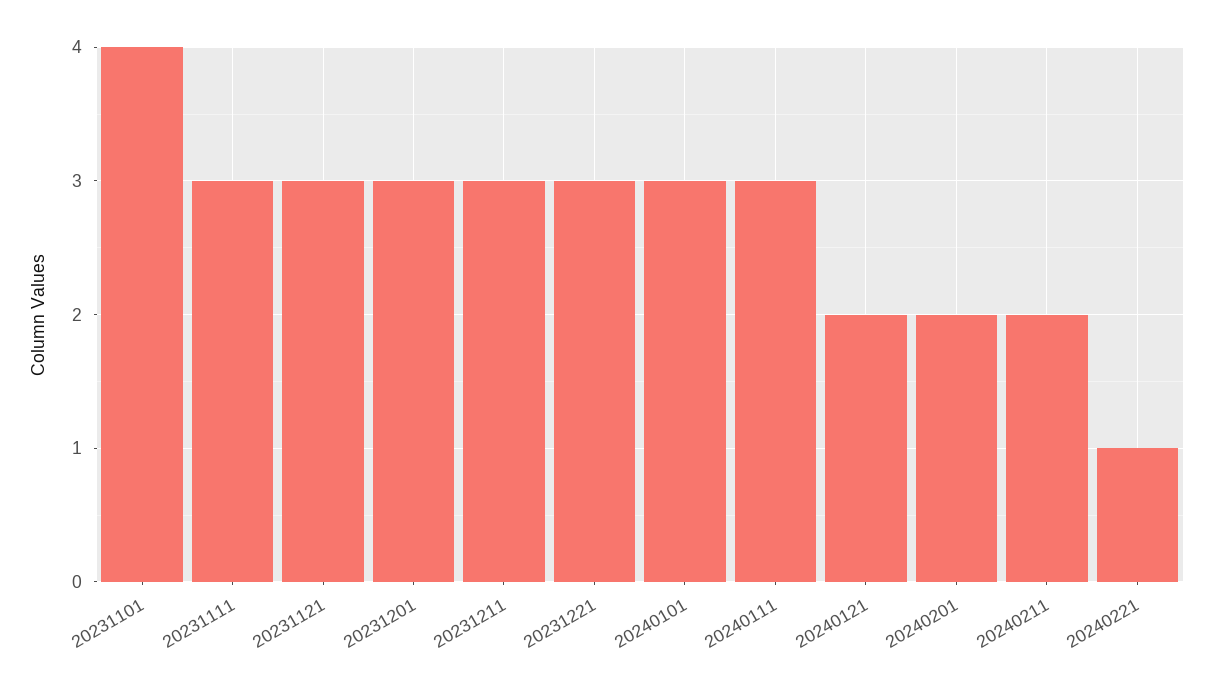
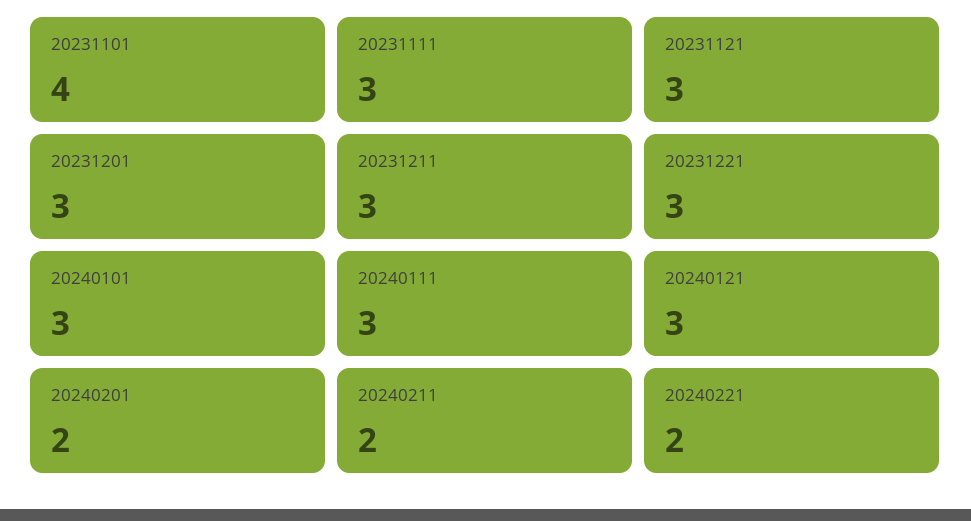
  {
    "20231101": 4,
    "20231111": 3,
    "20231121": 3,
    "20231201": 3,
    "20231211": 3,
    "20231221": 3,
    "20240101": 3,
    "20240111": 3,
-   "20240121": 2,
+   "20240121": 3,
    "20240201": 2,
    "20240211": 2,
-   "20240221": 1
+   "20240221": 2
  }

